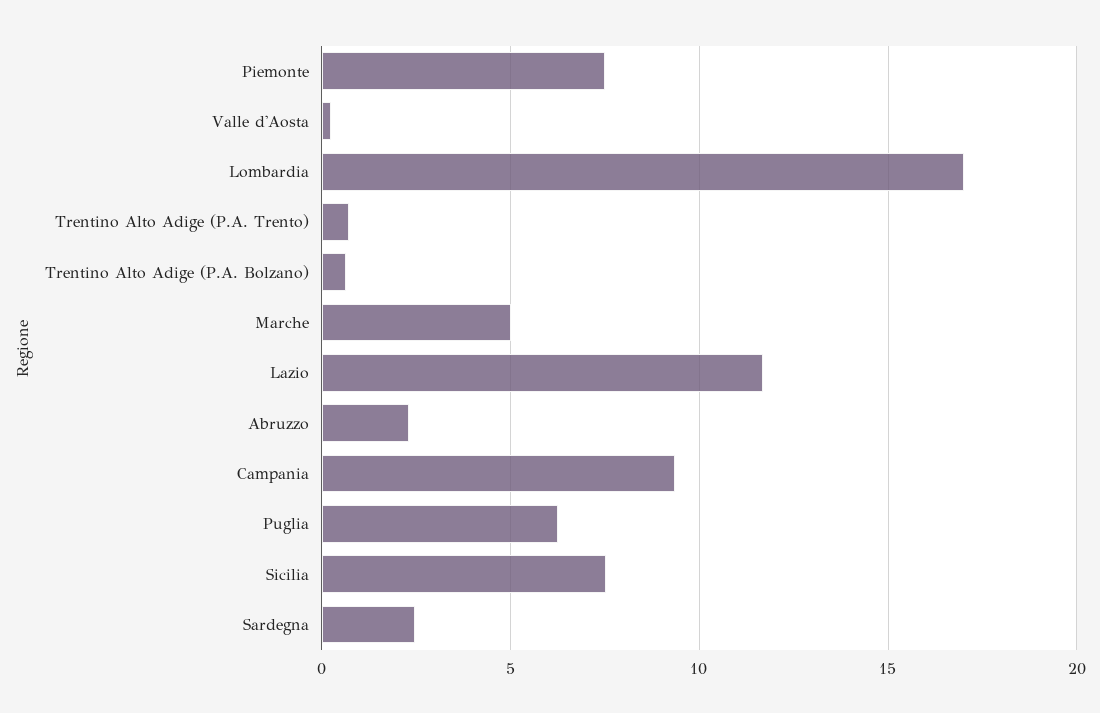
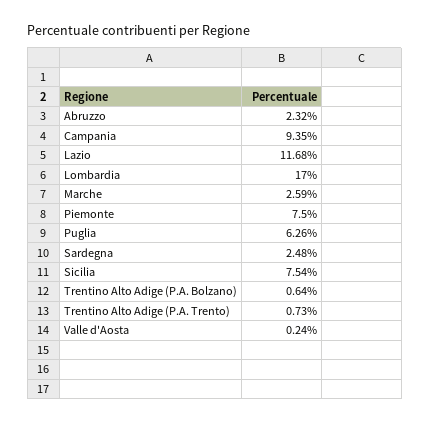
  {
    "Piemonte": 7.5,
    "Valle d'Aosta": 0.24,
    "Lombardia": 17,
    "Trentino Alto Adige (P.A. Trento)": 0.73,
    "Trentino Alto Adige (P.A. Bolzano)": 0.64,
-   "Marche": 5,
+   "Marche": 2.59,
    "Lazio": 11.68,
    "Abruzzo": 2.32,
    "Campania": 9.35,
    "Puglia": 6.26,
    "Sicilia": 7.54,
    "Sardegna": 2.48
  }

